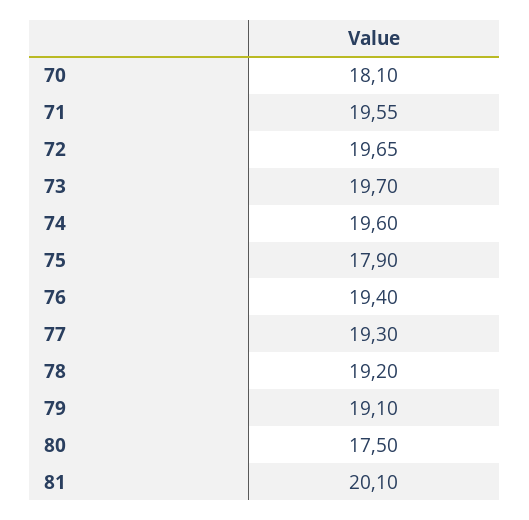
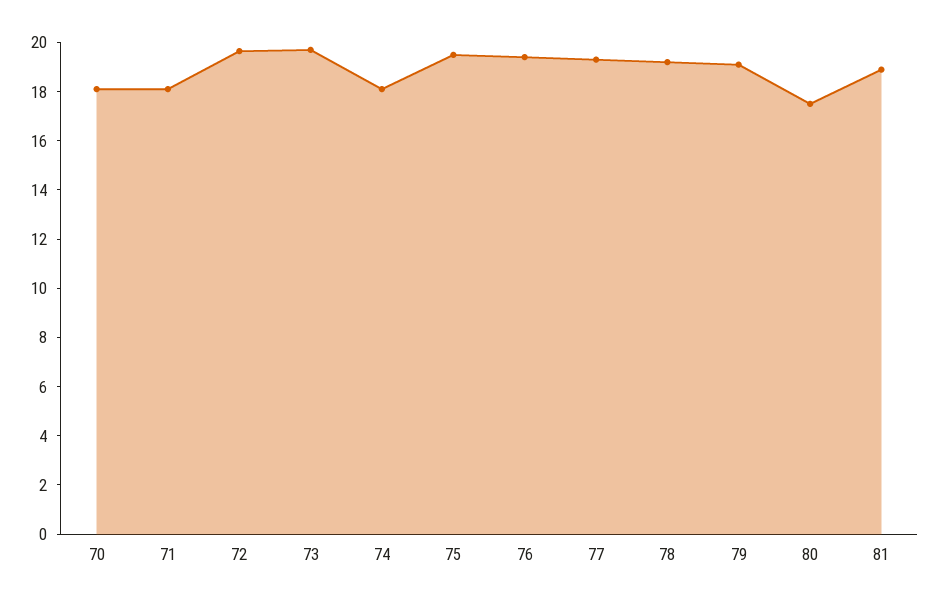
  {
    "70": 18.1,
-   "71": 19.55,
+   "71": 18,
    "72": 19.65,
    "73": 19.7,
-   "74": 19.6,
+   "74": 18,
-   "75": 17.9,
+   "75": 19.5,
    "76": 19.4,
    "77": 19.3,
    "78": 19.2,
    "79": 19.1,
    "80": 17.5,
-   "81": 20.1
+   "81": 19
  }

